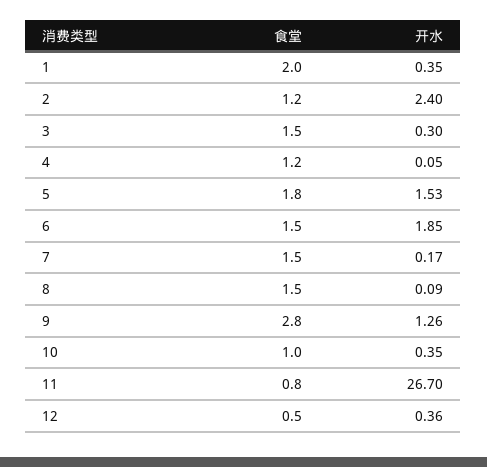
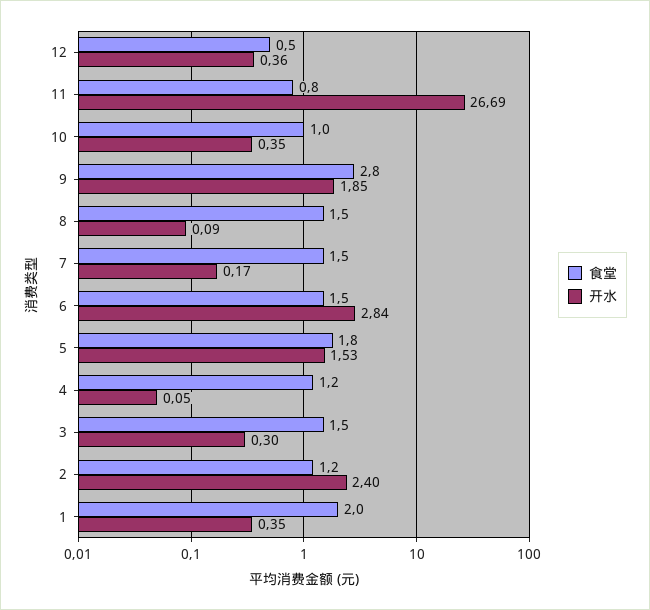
  {
    "食堂": {
      "1": 2,
      "2": 1.2,
      "3": 1.5,
      "4": 1.2,
      "5": 1.8,
      "6": 1.5,
      "7": 1.5,
      "8": 1.5,
      "9": 2.8,
      "10": 1,
      "11": 0.8,
      "12": 0.5
    },
    "开水": {
      "1": 0.35,
      "2": 2.4,
      "3": 0.3,
      "4": 0.05,
      "5": 1.53,
-     "6": 1.85,
+     "6": 2.84,
      "7": 0.17,
      "8": 0.09,
-     "9": 1.26,
+     "9": 1.85,
      "10": 0.35,
-     "11": 26.7,
+     "11": 26.69,
      "12": 0.36
    }
  }

